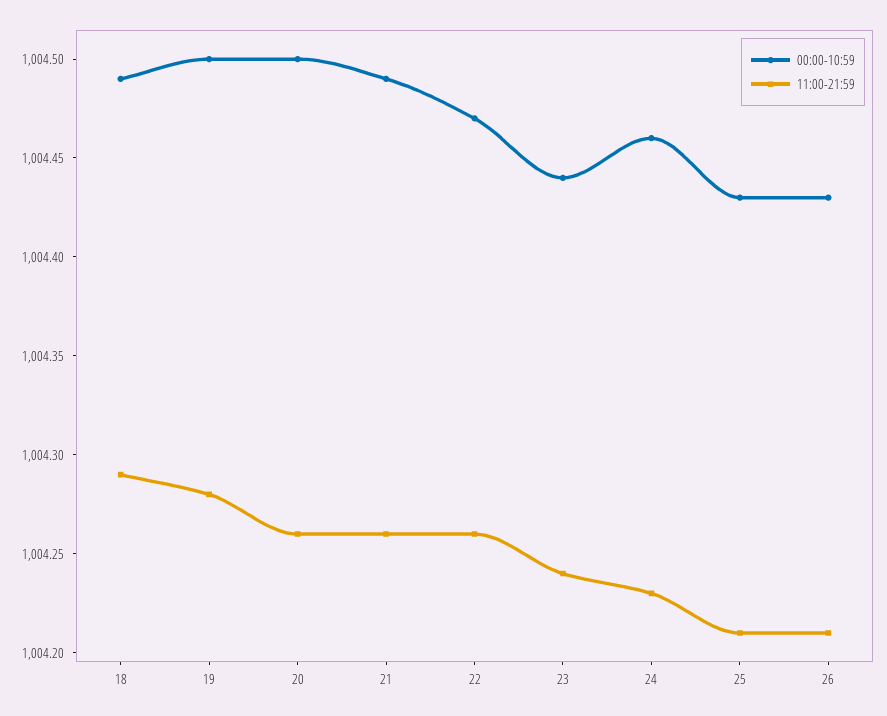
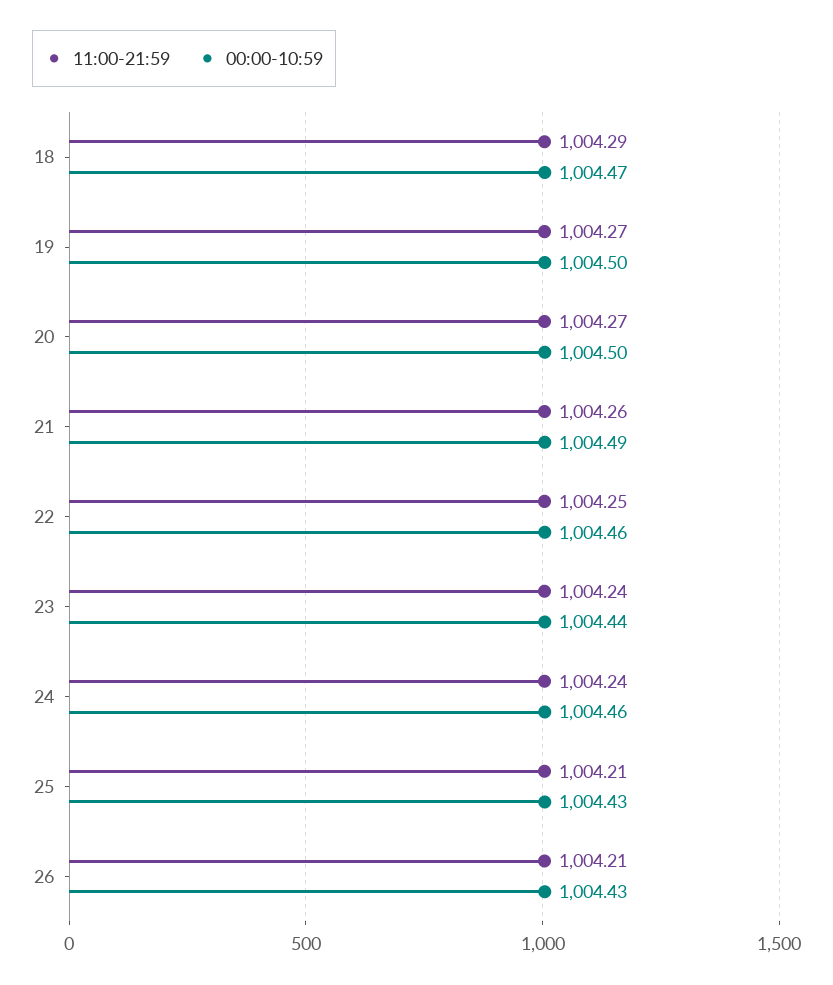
  {
    "00:00-10:59": {
-     "18": 1004.49,
+     "18": 1004.47,
      "19": 1004.5,
      "20": 1004.5,
      "21": 1004.49,
-     "22": 1004.47,
+     "22": 1004.46,
      "23": 1004.44,
      "24": 1004.46,
      "25": 1004.43,
      "26": 1004.43
    },
    "11:00-21:59": {
      "18": 1004.29,
-     "19": 1004.28,
+     "19": 1004.27,
-     "20": 1004.26,
+     "20": 1004.27,
      "21": 1004.26,
-     "22": 1004.26,
+     "22": 1004.25,
      "23": 1004.24,
-     "24": 1004.23,
+     "24": 1004.24,
      "25": 1004.21,
      "26": 1004.21
    }
  }

